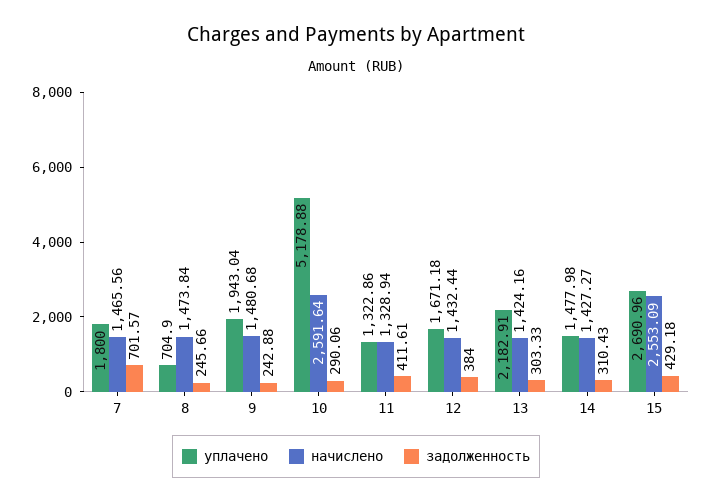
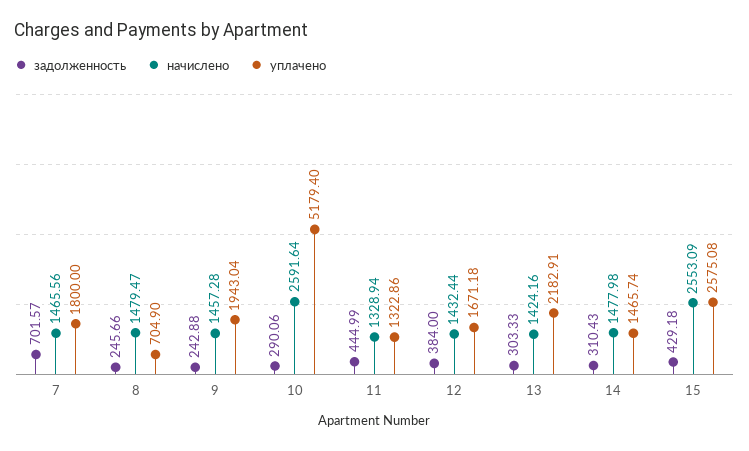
  {
    "уплачено": {
      "7": 1800,
      "8": 704.9,
      "9": 1943.04,
-     "10": 5178.88,
+     "10": 5179.4,
      "11": 1322.86,
      "12": 1671.18,
      "13": 2182.91,
-     "14": 1477.98,
+     "14": 1465.74,
-     "15": 2690.96
+     "15": 2575.08
    },
    "начислено": {
      "7": 1465.56,
-     "8": 1473.84,
+     "8": 1479.47,
-     "9": 1480.68,
+     "9": 1457.28,
      "10": 2591.64,
      "11": 1328.94,
      "12": 1432.44,
      "13": 1424.16,
-     "14": 1427.27,
+     "14": 1477.98,
      "15": 2553.09
    },
    "задолженность": {
      "7": 701.57,
      "8": 245.66,
      "9": 242.88,
      "10": 290.06,
-     "11": 411.61,
+     "11": 444.99,
      "12": 384,
      "13": 303.33,
      "14": 310.43,
      "15": 429.18
    }
  }

